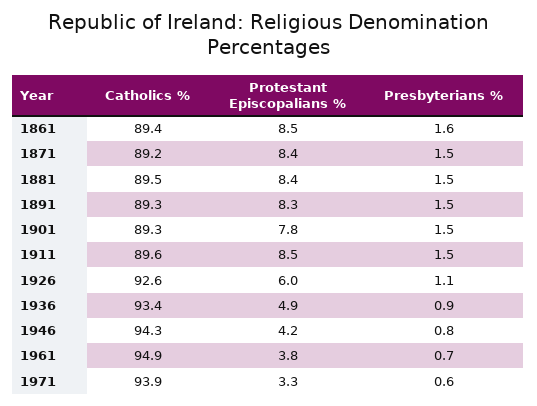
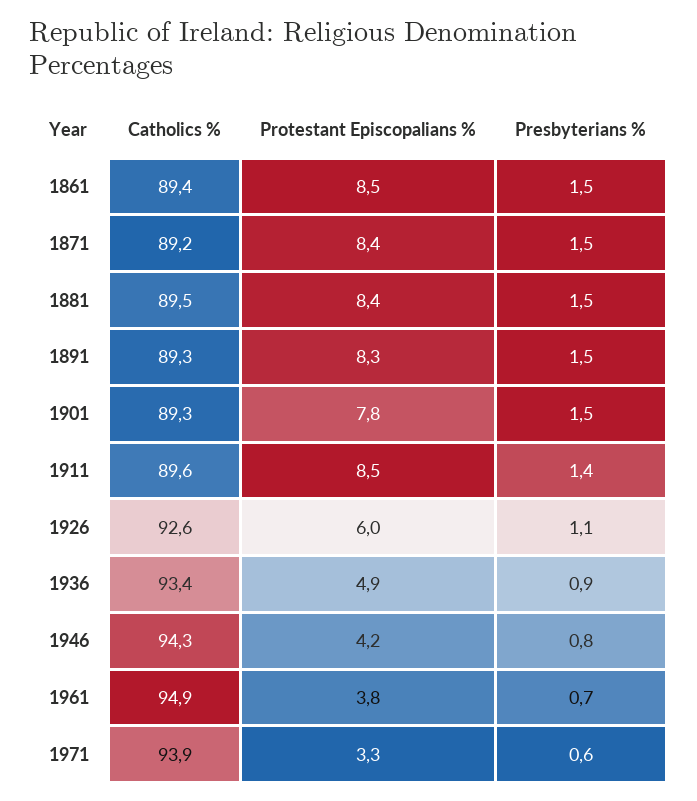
  {
    "Catholics %": {
      "1861": 89.4,
      "1871": 89.2,
      "1881": 89.5,
      "1891": 89.3,
      "1901": 89.3,
      "1911": 89.6,
      "1926": 92.6,
      "1936": 93.4,
      "1946": 94.3,
      "1961": 94.9,
      "1971": 93.9
    },
    "Protestant Episcopalians %": {
      "1861": 8.5,
      "1871": 8.4,
      "1881": 8.4,
      "1891": 8.3,
      "1901": 7.8,
      "1911": 8.5,
      "1926": 6,
      "1936": 4.9,
      "1946": 4.2,
      "1961": 3.8,
      "1971": 3.3
    },
    "Presbyterians %": {
-     "1861": 1.6,
+     "1861": 1.5,
      "1871": 1.5,
      "1881": 1.5,
      "1891": 1.5,
      "1901": 1.5,
-     "1911": 1.5,
+     "1911": 1.4,
      "1926": 1.1,
      "1936": 0.9,
      "1946": 0.8,
      "1961": 0.7,
      "1971": 0.6
    }
  }

